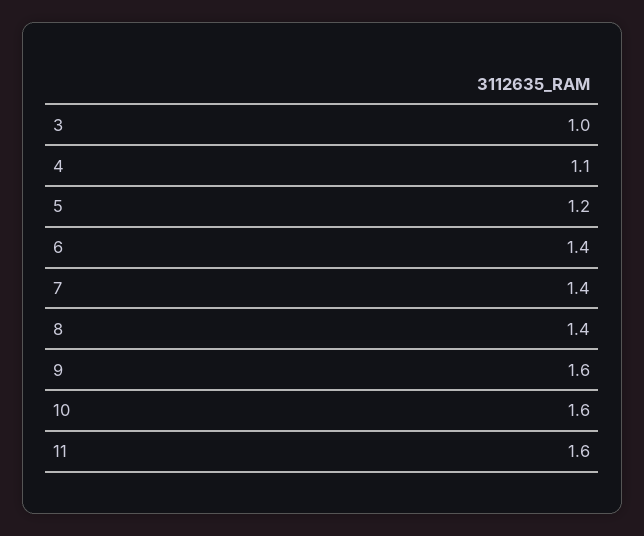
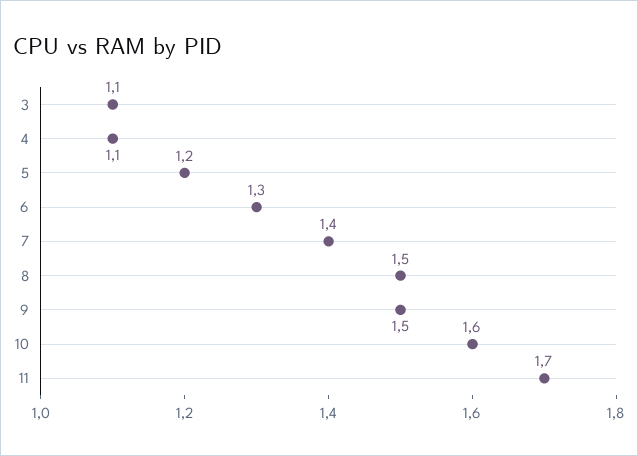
  {
-   "3": 1,
+   "3": 1.1,
    "4": 1.1,
    "5": 1.2,
-   "6": 1.4,
+   "6": 1.3,
    "7": 1.4,
-   "8": 1.4,
+   "8": 1.5,
-   "9": 1.6,
+   "9": 1.5,
    "10": 1.6,
-   "11": 1.6
+   "11": 1.7
  }

